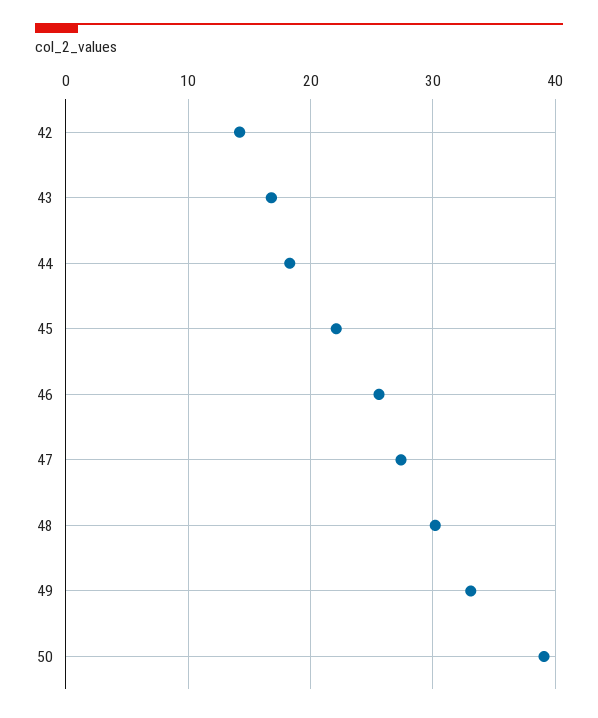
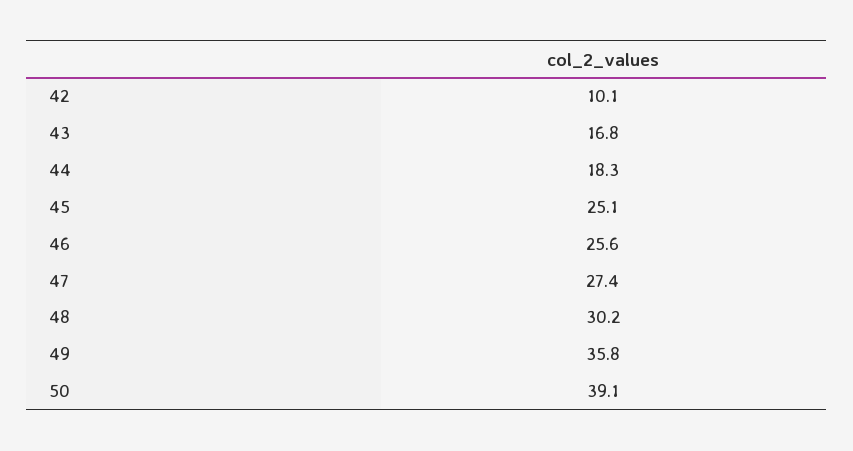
  {
-   "42": 14,
+   "42": 10.1,
    "43": 16.8,
    "44": 18.3,
-   "45": 22,
+   "45": 25.1,
    "46": 25.6,
    "47": 27.4,
    "48": 30.2,
-   "49": 33,
+   "49": 35.8,
    "50": 39.1
  }

